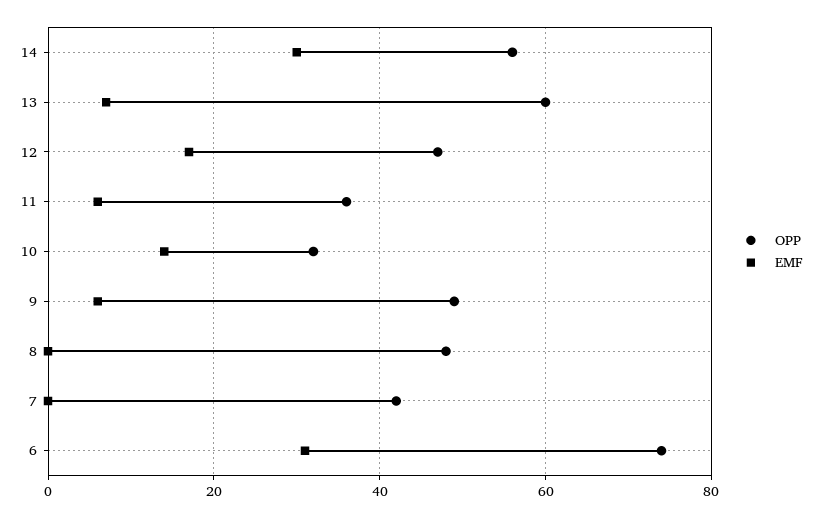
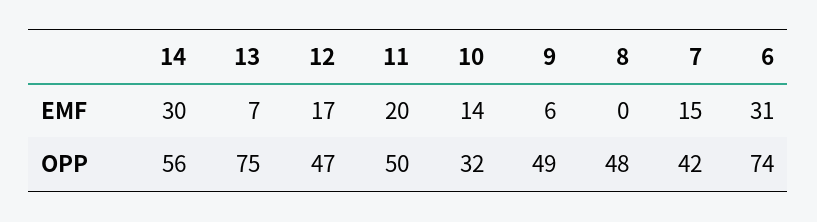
  {
    "OPP": {
      "14": 56,
-     "13": 60,
+     "13": 75,
      "12": 47,
-     "11": 35,
+     "11": 50,
      "10": 32,
      "9": 49,
      "8": 48,
      "7": 42,
      "6": 74
    },
    "EMF": {
      "14": 30,
      "13": 7,
      "12": 17,
-     "11": 5,
+     "11": 20,
      "10": 14,
      "9": 6,
      "8": 0,
-     "7": 0,
+     "7": 15,
      "6": 31
    }
  }

